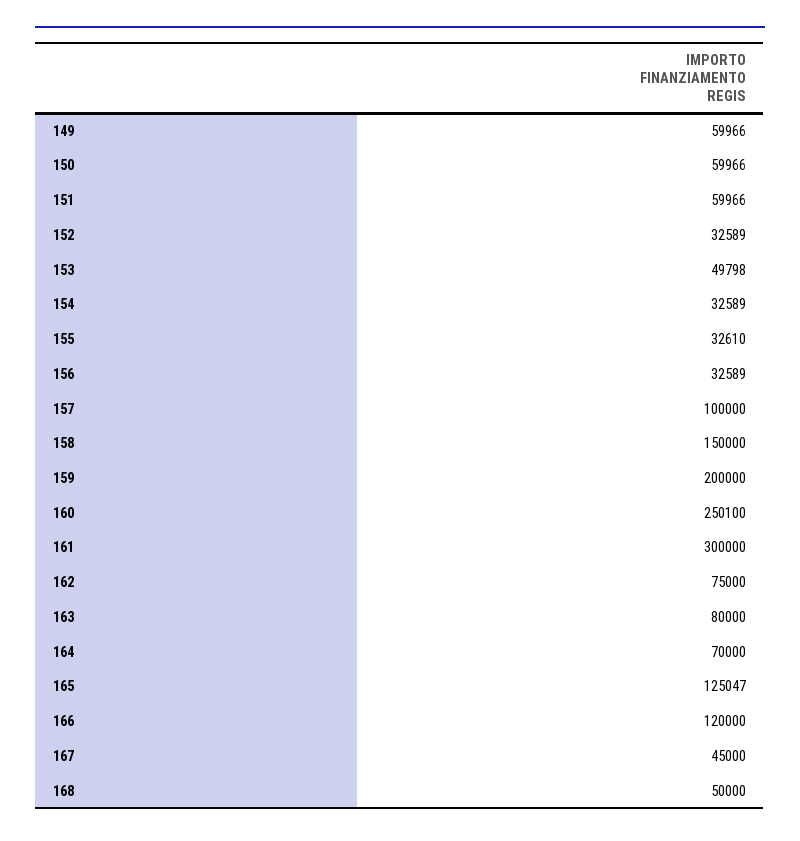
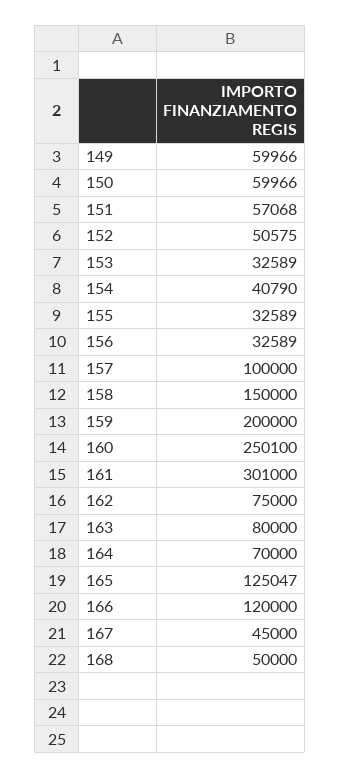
  {
    "149": 59966,
    "150": 59966,
-   "151": 59966,
+   "151": 57068,
-   "152": 32589,
+   "152": 50575,
-   "153": 49798,
+   "153": 32589,
-   "154": 32589,
+   "154": 40790,
-   "155": 32610,
+   "155": 32589,
    "156": 32589,
    "157": 100000,
    "158": 150000,
    "159": 200000,
    "160": 250100,
-   "161": 300000,
+   "161": 301000,
    "162": 75000,
    "163": 80000,
    "164": 70000,
    "165": 125047,
    "166": 120000,
    "167": 45000,
    "168": 50000
  }

